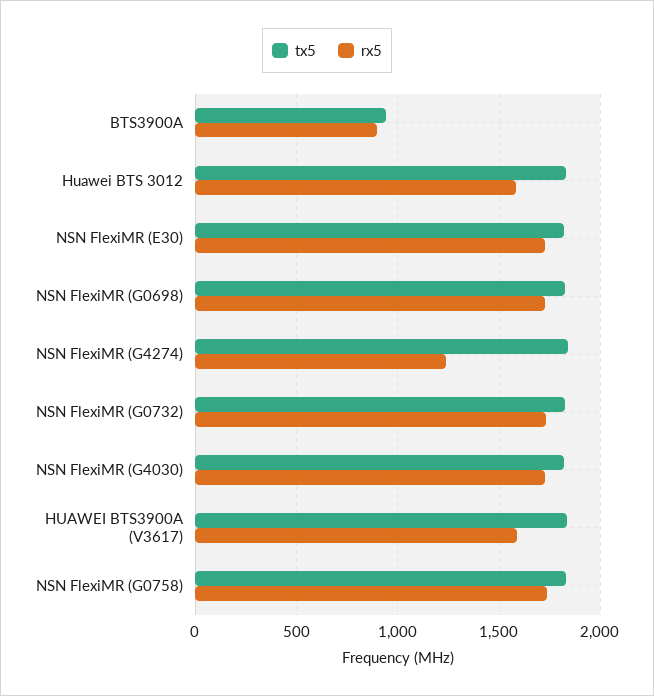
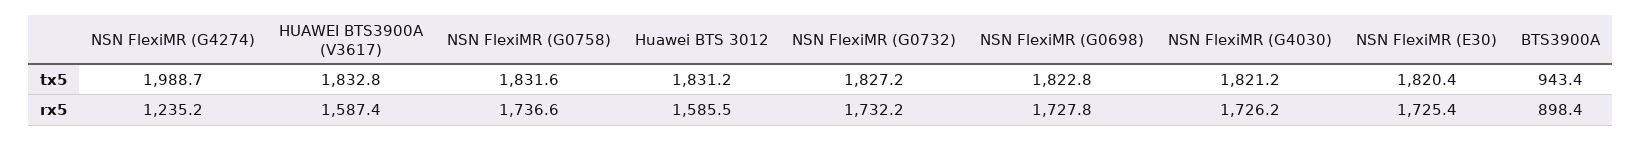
  {
    "tx5": {
      "BTS3900A": 943.4,
      "Huawei BTS 3012": 1831.2,
      "NSN FlexiMR (E30)": 1820.4,
      "NSN FlexiMR (G0698)": 1822.8,
-     "NSN FlexiMR (G4274)": 1850,
+     "NSN FlexiMR (G4274)": 1988.7,
      "NSN FlexiMR (G0732)": 1827.2,
      "NSN FlexiMR (G4030)": 1821.2,
      "HUAWEI BTS3900A (V3617)": 1832.8,
      "NSN FlexiMR (G0758)": 1831.6
    },
    "rx5": {
      "BTS3900A": 898.4,
      "Huawei BTS 3012": 1585.5,
      "NSN FlexiMR (E30)": 1725.4,
      "NSN FlexiMR (G0698)": 1727.8,
      "NSN FlexiMR (G4274)": 1235.2,
      "NSN FlexiMR (G0732)": 1732.2,
      "NSN FlexiMR (G4030)": 1726.2,
      "HUAWEI BTS3900A (V3617)": 1587.4,
      "NSN FlexiMR (G0758)": 1736.6
    }
  }

